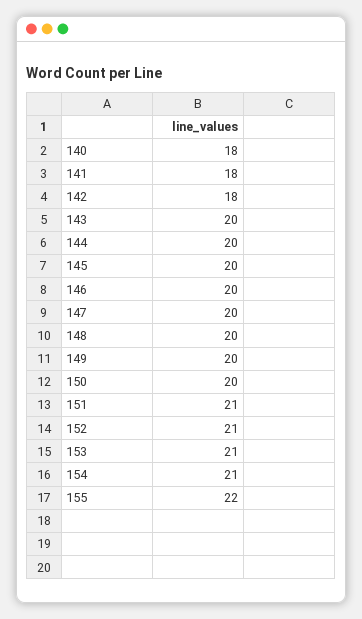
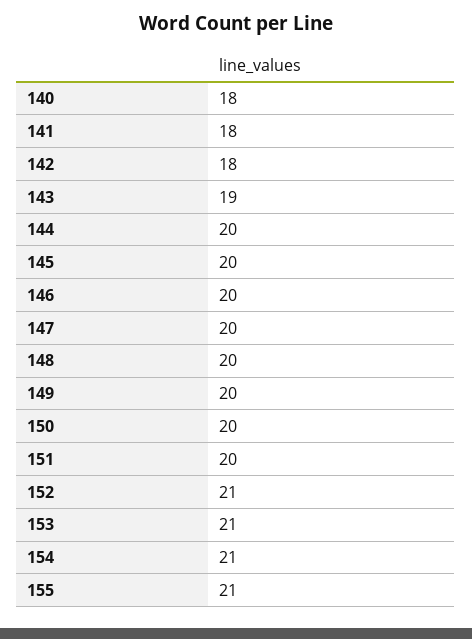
  {
    "140": 18,
    "141": 18,
    "142": 18,
-   "143": 20,
+   "143": 19,
    "144": 20,
    "145": 20,
    "146": 20,
    "147": 20,
    "148": 20,
    "149": 20,
    "150": 20,
-   "151": 21,
+   "151": 20,
    "152": 21,
    "153": 21,
    "154": 21,
-   "155": 22
+   "155": 21
  }

